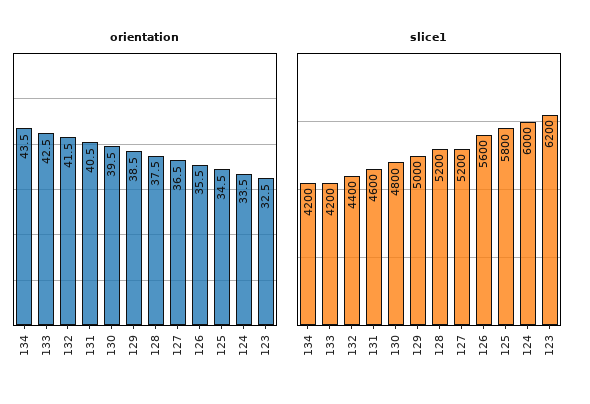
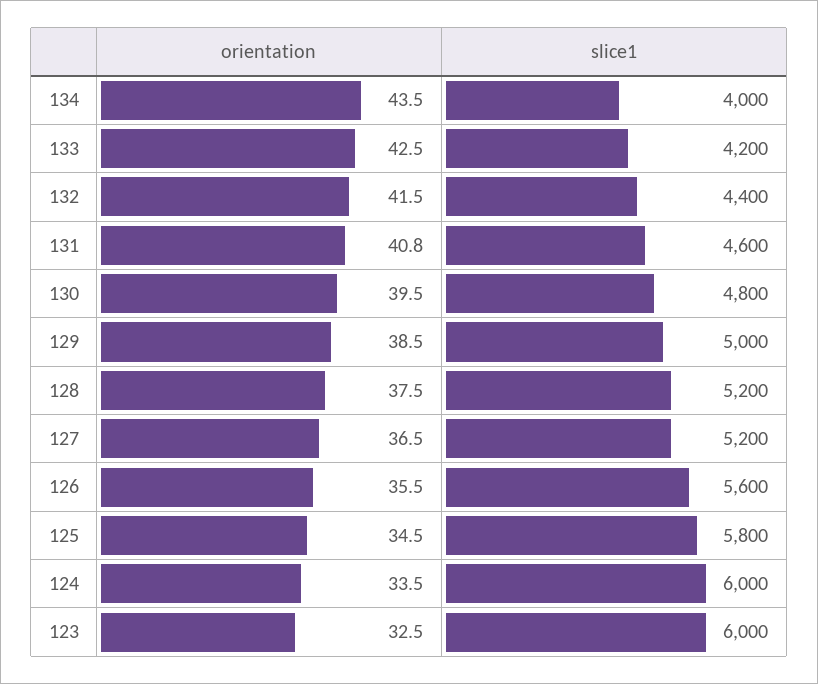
  {
    "orientation": {
      "134": 43.5,
      "133": 42.5,
      "132": 41.5,
-     "131": 40.5,
+     "131": 40.8,
      "130": 39.5,
      "129": 38.5,
      "128": 37.5,
      "127": 36.5,
      "126": 35.5,
      "125": 34.5,
      "124": 33.5,
      "123": 32.5
    },
    "slice1": {
-     "134": 4200,
+     "134": 4000,
      "133": 4200,
      "132": 4400,
      "131": 4600,
      "130": 4800,
      "129": 5000,
      "128": 5200,
      "127": 5200,
      "126": 5600,
      "125": 5800,
      "124": 6000,
-     "123": 6200
+     "123": 6000
    }
  }

